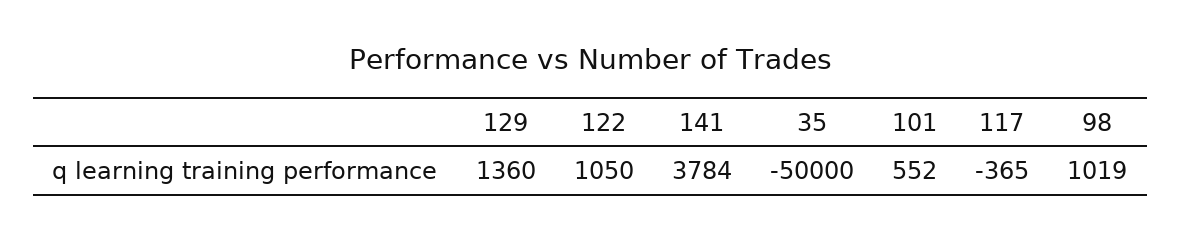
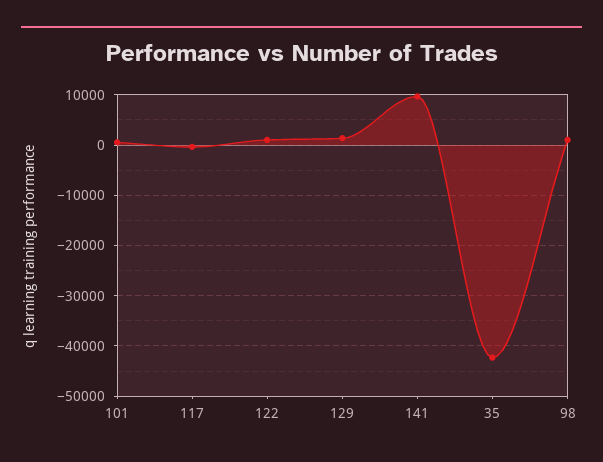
  {
    "129": 1360,
    "122": 1050,
-   "141": 3784,
+   "141": 10000,
-   "35": -50000,
+   "35": -42000,
    "101": 552,
    "117": -365,
    "98": 1019
  }

